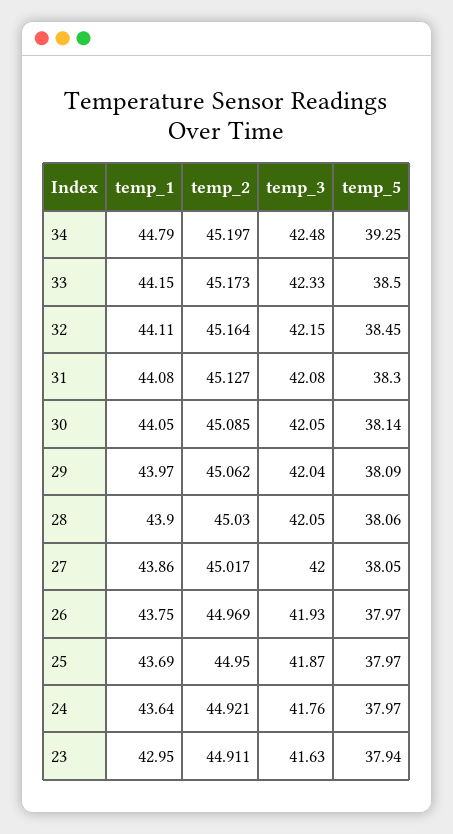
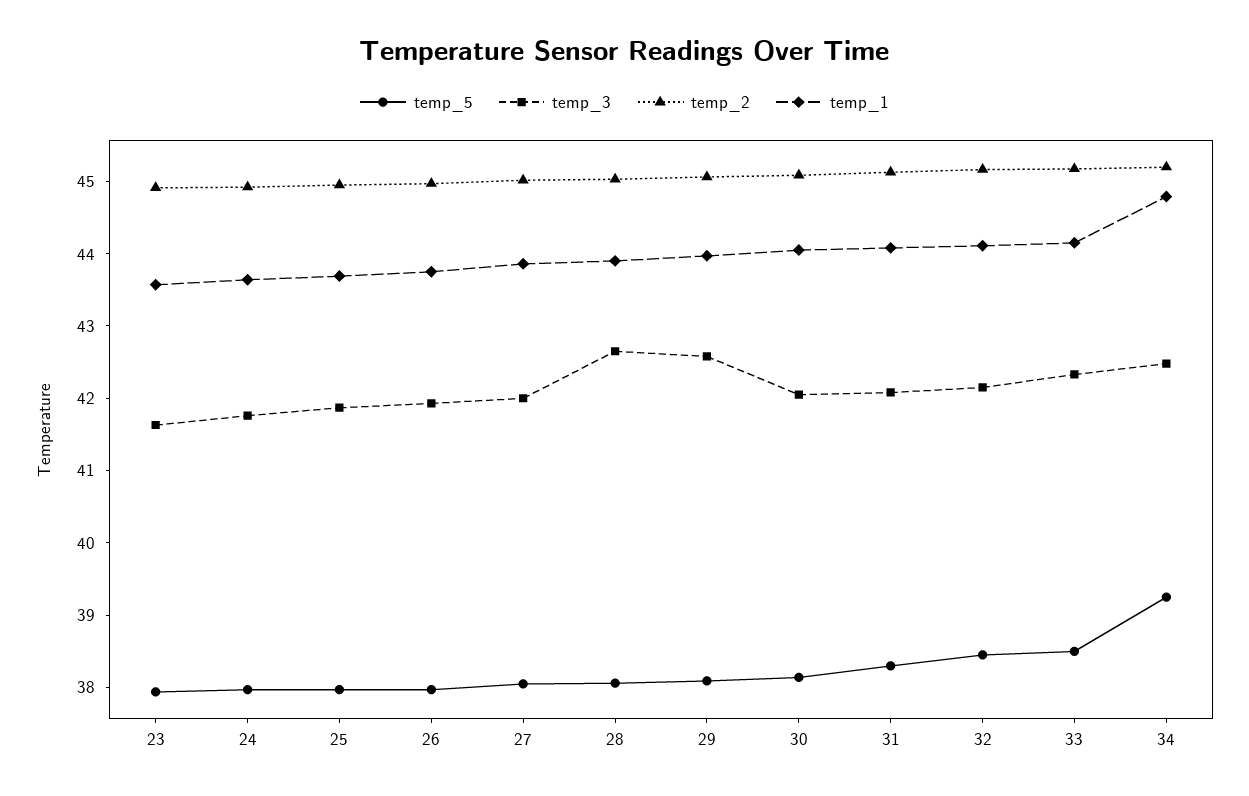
  {
    "temp_1": {
      "34": 44.79,
      "33": 44.15,
      "32": 44.11,
      "31": 44.08,
      "30": 44.05,
      "29": 43.97,
      "28": 43.9,
      "27": 43.86,
      "26": 43.75,
      "25": 43.69,
      "24": 43.64,
-     "23": 42.95
+     "23": 43.6
    },
    "temp_2": {
      "34": 45.197,
      "33": 45.173,
      "32": 45.164,
      "31": 45.127,
      "30": 45.085,
      "29": 45.062,
      "28": 45.03,
      "27": 45.017,
      "26": 44.969,
      "25": 44.95,
      "24": 44.921,
      "23": 44.911
    },
    "temp_3": {
      "34": 42.48,
      "33": 42.33,
      "32": 42.15,
      "31": 42.08,
      "30": 42.05,
-     "29": 42.04,
+     "29": 42.6,
-     "28": 42.05,
+     "28": 42.6,
      "27": 42,
      "26": 41.93,
      "25": 41.87,
      "24": 41.76,
      "23": 41.63
    },
    "temp_5": {
      "34": 39.25,
      "33": 38.5,
      "32": 38.45,
      "31": 38.3,
      "30": 38.14,
      "29": 38.09,
      "28": 38.06,
      "27": 38.05,
      "26": 37.97,
      "25": 37.97,
      "24": 37.97,
      "23": 37.94
    }
  }

